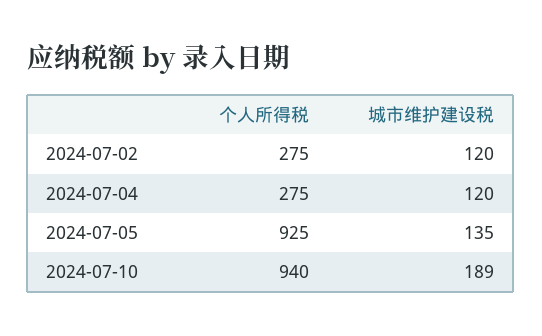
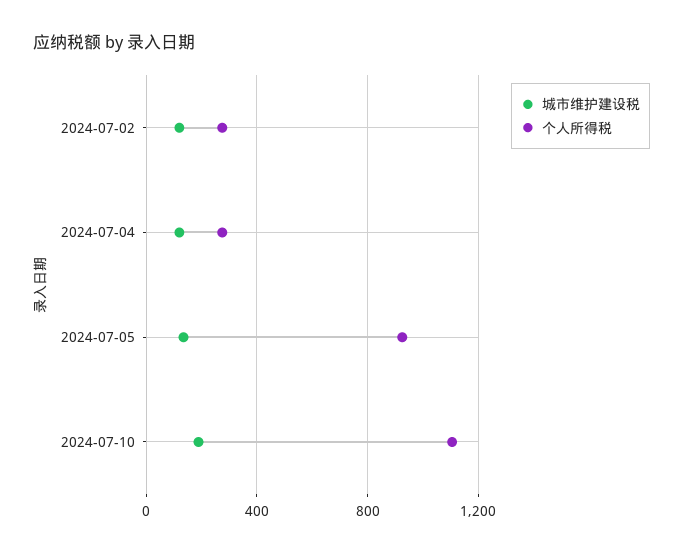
  {
    "个人所得税": {
      "2024-07-02": 275,
      "2024-07-04": 275,
      "2024-07-05": 925,
-     "2024-07-10": 940
+     "2024-07-10": 1100
    },
    "城市维护建设税": {
      "2024-07-02": 120,
      "2024-07-04": 120,
      "2024-07-05": 135,
      "2024-07-10": 189
    }
  }

